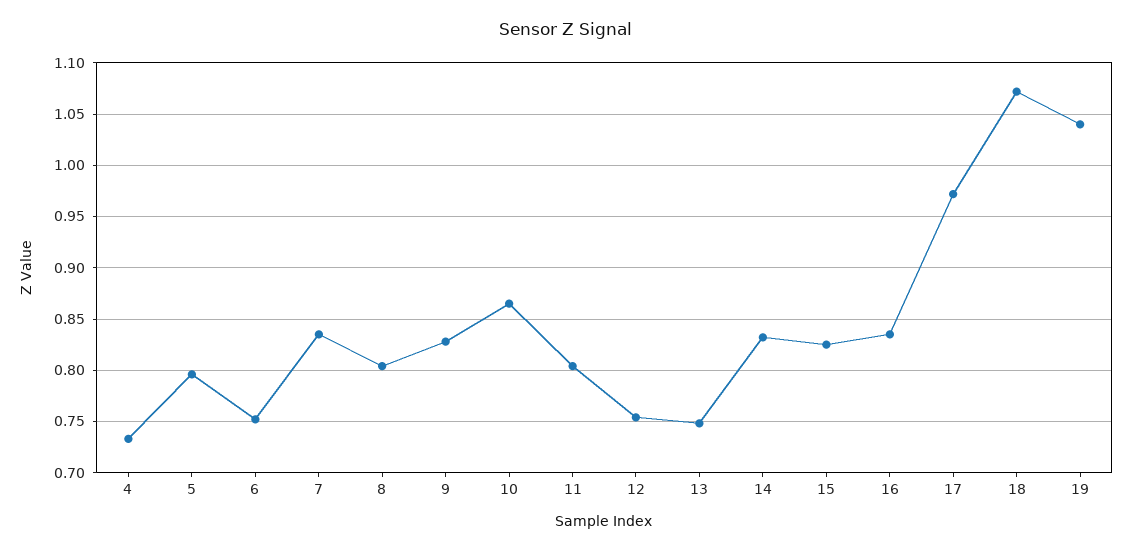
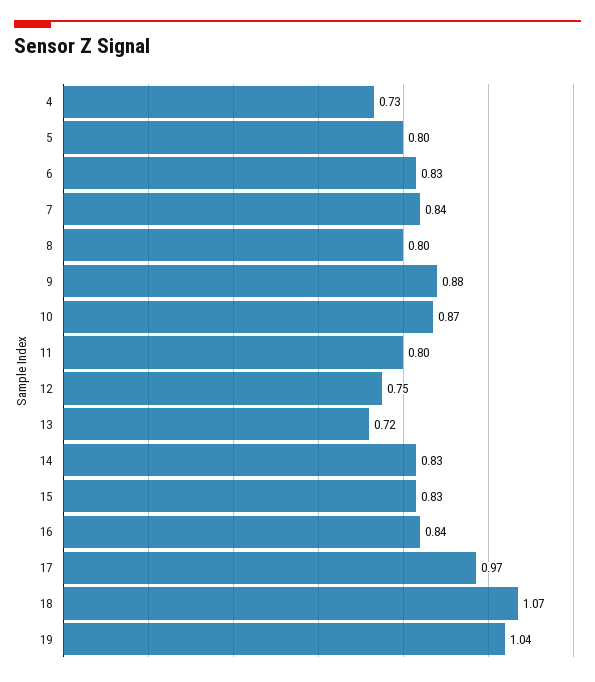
  {
    "4": 0.73,
    "5": 0.8,
-   "6": 0.75,
+   "6": 0.83,
    "7": 0.84,
    "8": 0.8,
-   "9": 0.83,
+   "9": 0.88,
    "10": 0.87,
    "11": 0.8,
    "12": 0.75,
-   "13": 0.75,
+   "13": 0.72,
    "14": 0.83,
    "15": 0.83,
    "16": 0.84,
    "17": 0.97,
    "18": 1.07,
    "19": 1.04
  }

